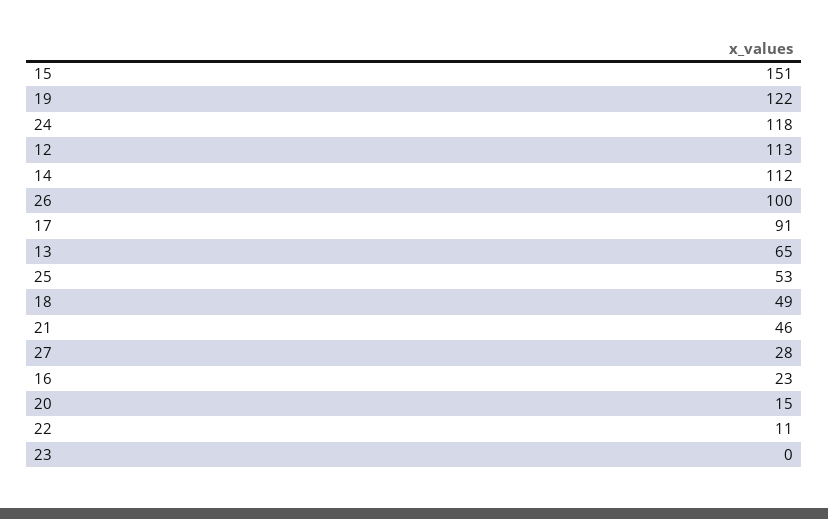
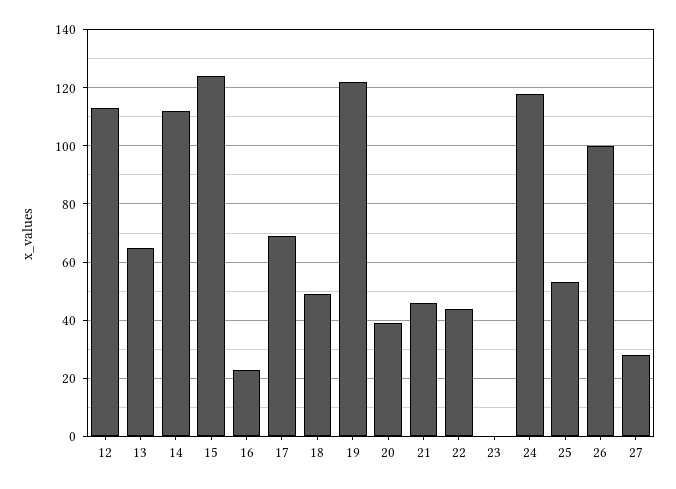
  {
-   "15": 151,
+   "15": 125,
    "19": 122,
    "24": 118,
    "12": 113,
    "14": 112,
    "26": 100,
-   "17": 91,
+   "17": 70,
    "13": 65,
    "25": 53,
    "18": 49,
    "21": 46,
    "27": 28,
    "16": 23,
-   "20": 15,
+   "20": 40,
-   "22": 11,
+   "22": 45,
    "23": 0
  }

